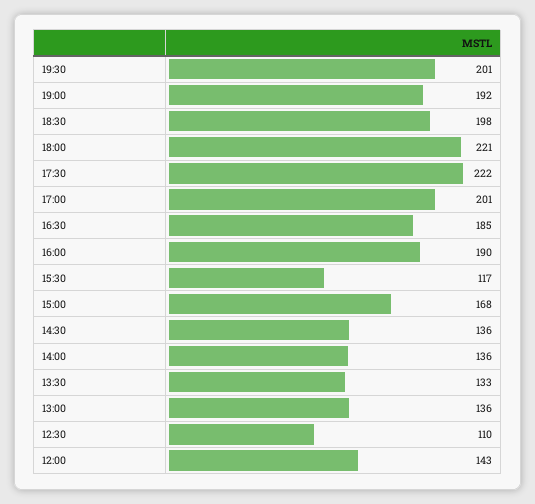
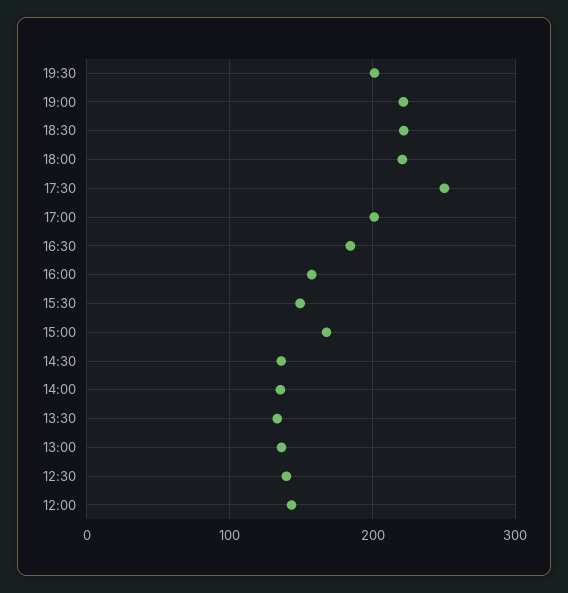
  {
    "19:30": 201,
-   "19:00": 192,
+   "19:00": 220,
-   "18:30": 198,
+   "18:30": 220,
    "18:00": 221,
-   "17:30": 222,
+   "17:30": 250,
    "17:00": 201,
    "16:30": 185,
-   "16:00": 190,
+   "16:00": 160,
-   "15:30": 117,
+   "15:30": 150,
    "15:00": 168,
    "14:30": 136,
    "14:00": 136,
    "13:30": 133,
    "13:00": 136,
-   "12:30": 110,
+   "12:30": 140,
    "12:00": 143
  }

